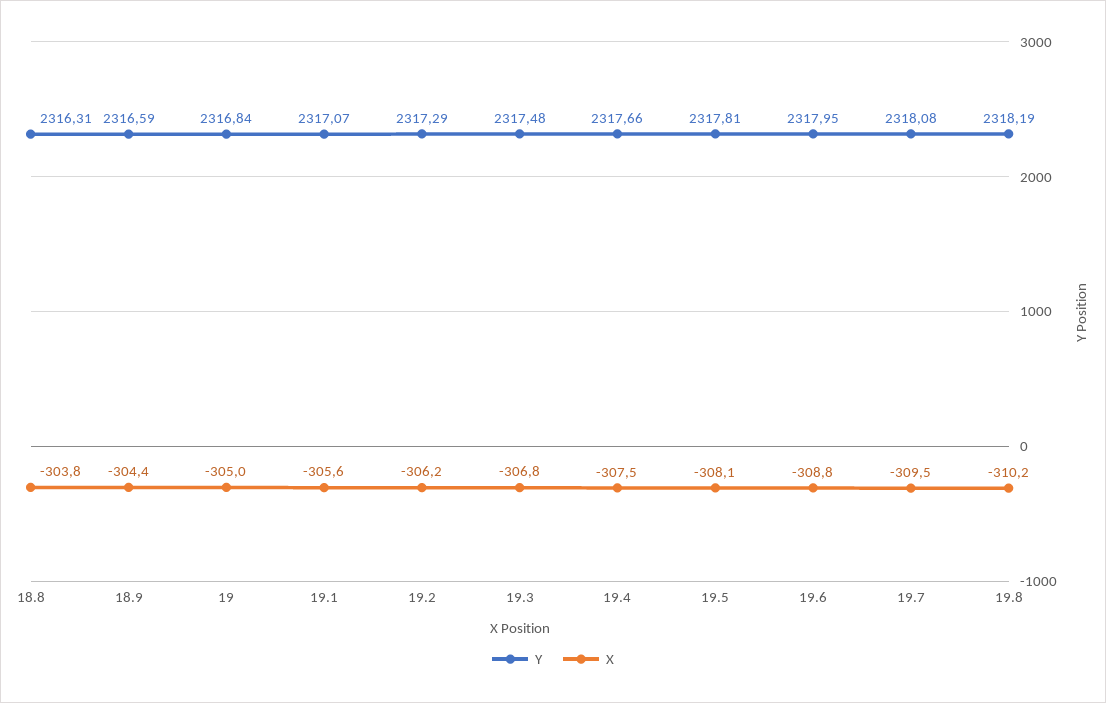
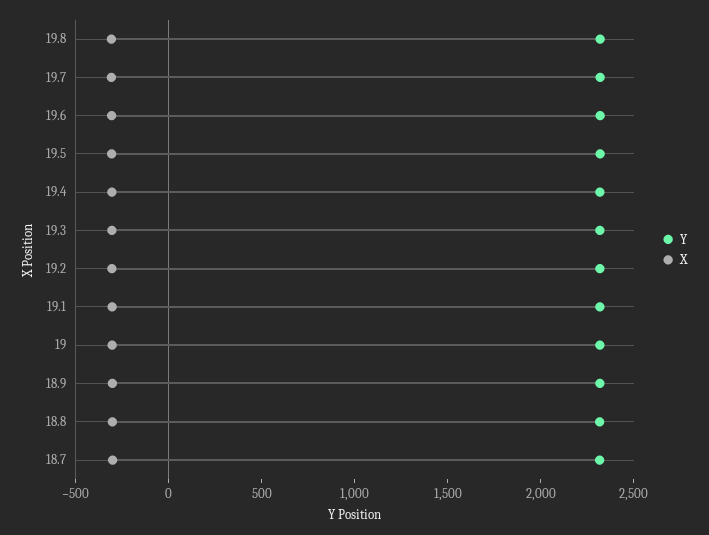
  {
    "Y": {
      "18.8": 2316.31,
      "18.9": 2316.59,
      "19": 2316.84,
      "19.1": 2317.07,
      "19.2": 2317.29,
      "19.3": 2317.48,
      "19.4": 2317.66,
      "19.5": 2317.81,
      "19.6": 2317.95,
      "19.7": 2318.08,
-     "19.8": 2318.19
+     "19.8": 2318.19,
+     "18.7": 2300
    },
    "X": {
      "18.8": -303.8,
      "18.9": -304.4,
      "19": -305,
      "19.1": -305.6,
      "19.2": -306.2,
      "19.3": -306.8,
      "19.4": -307.5,
      "19.5": -308.1,
      "19.6": -308.8,
      "19.7": -309.5,
-     "19.8": -310.2
+     "19.8": -310.2,
+     "18.7": -300
    }
  }

